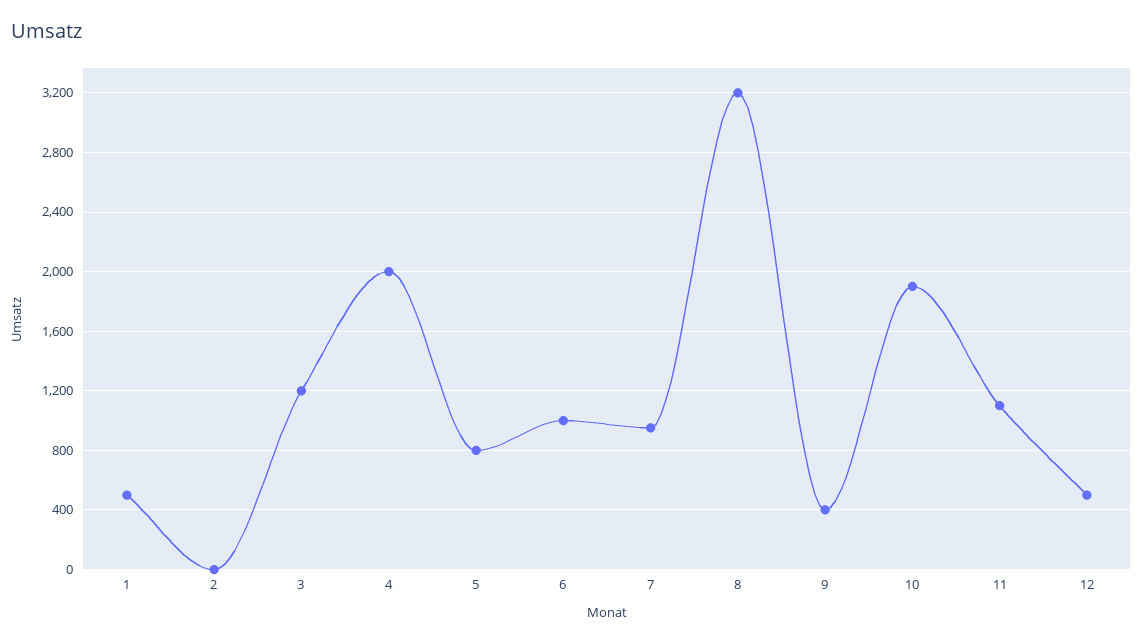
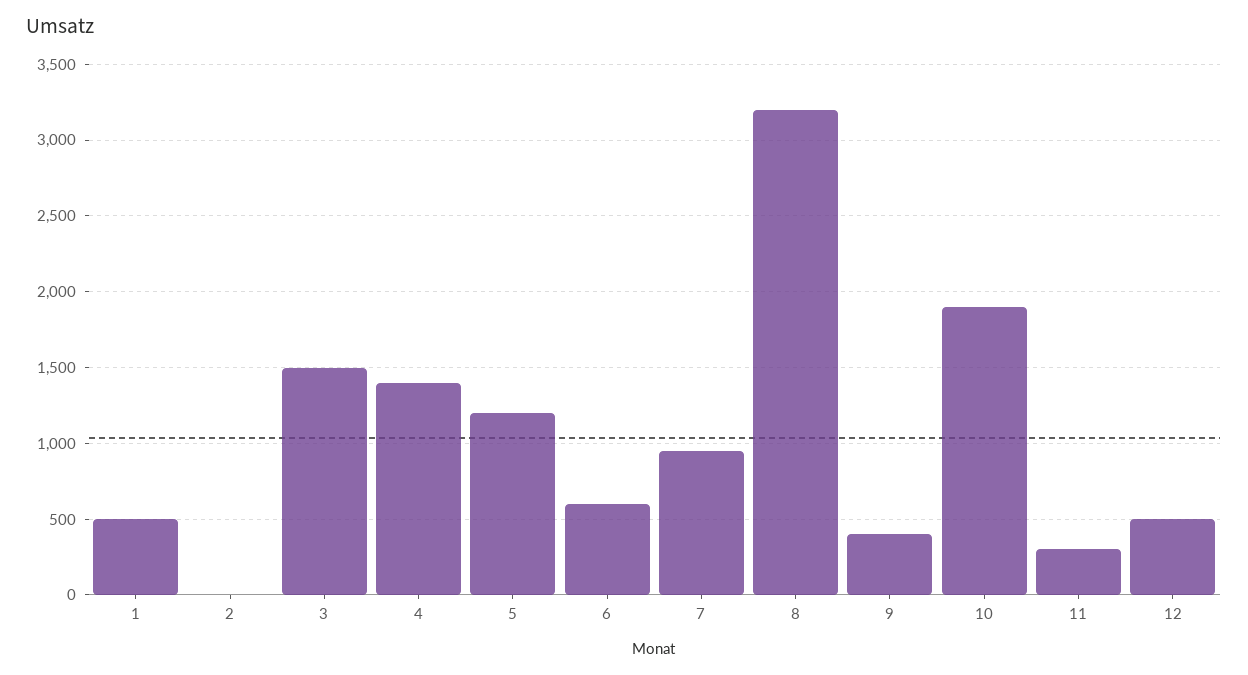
  {
    "1": 500,
    "2": 0,
-   "3": 1200,
+   "3": 1500,
-   "4": 2000,
+   "4": 1400,
-   "5": 800,
+   "5": 1200,
-   "6": 1000,
+   "6": 600,
    "7": 950,
    "8": 3200,
    "9": 400,
    "10": 1900,
-   "11": 1100,
+   "11": 300,
    "12": 500
  }

